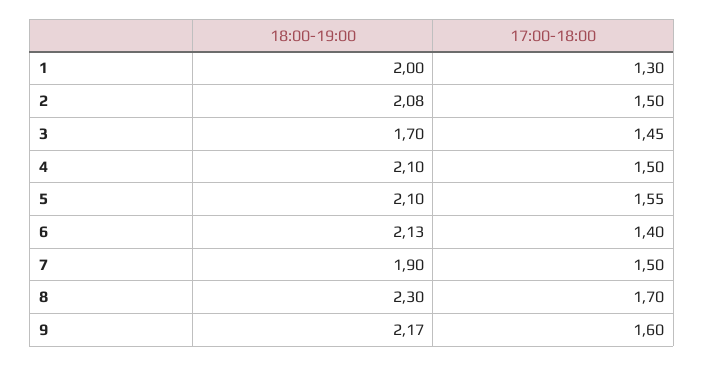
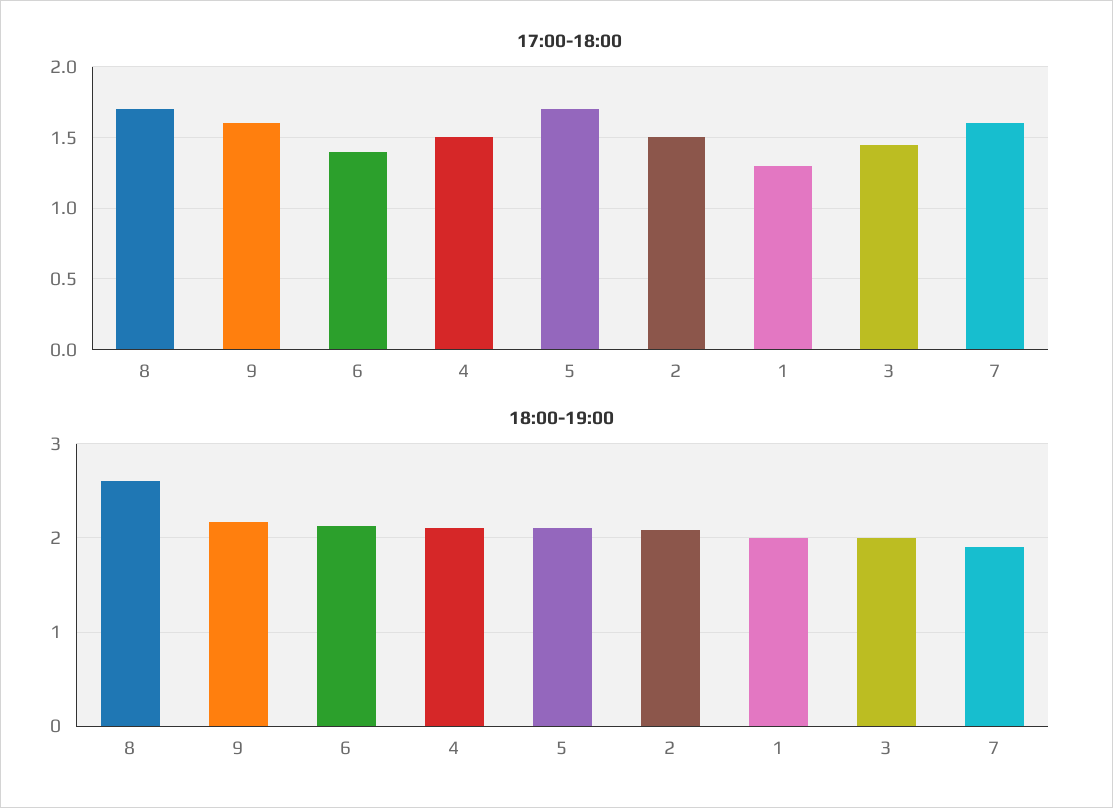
  {
    "18:00-19:00": {
      "1": 2,
      "2": 2.08,
-     "3": 1.7,
+     "3": 2,
      "4": 2.1,
      "5": 2.1,
      "6": 2.13,
      "7": 1.9,
-     "8": 2.3,
+     "8": 2.6,
      "9": 2.17
    },
    "17:00-18:00": {
      "1": 1.3,
      "2": 1.5,
      "3": 1.45,
      "4": 1.5,
-     "5": 1.55,
+     "5": 1.7,
      "6": 1.4,
-     "7": 1.5,
+     "7": 1.6,
      "8": 1.7,
      "9": 1.6
    }
  }

